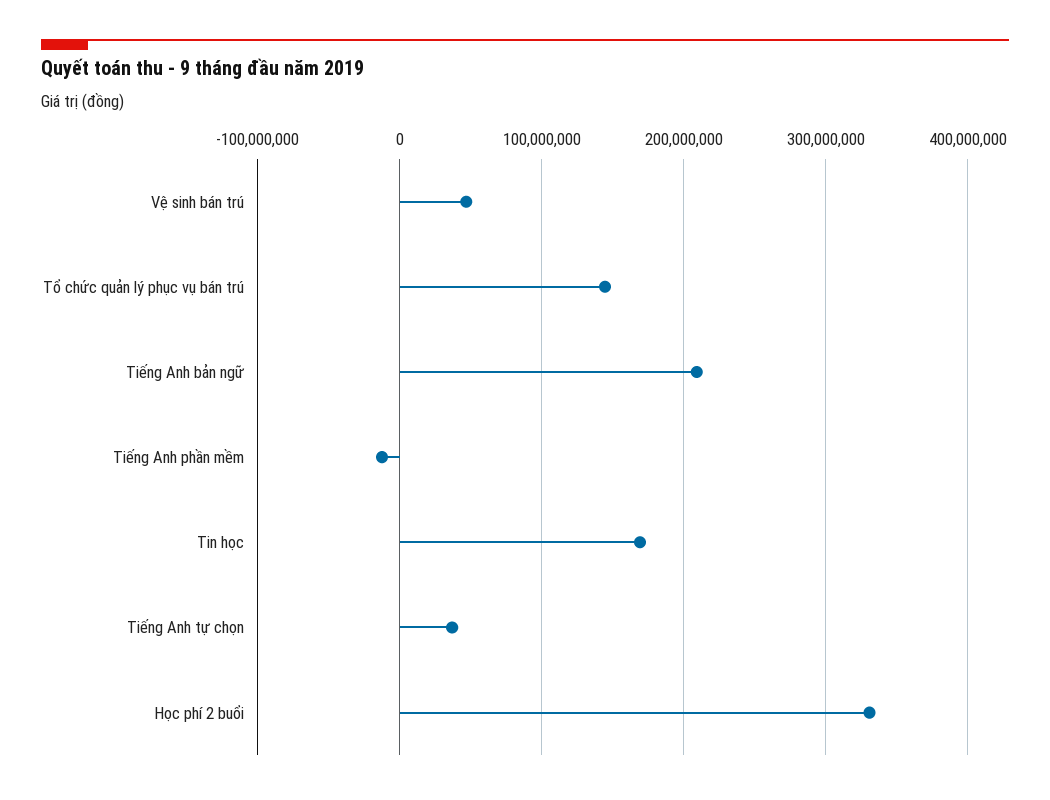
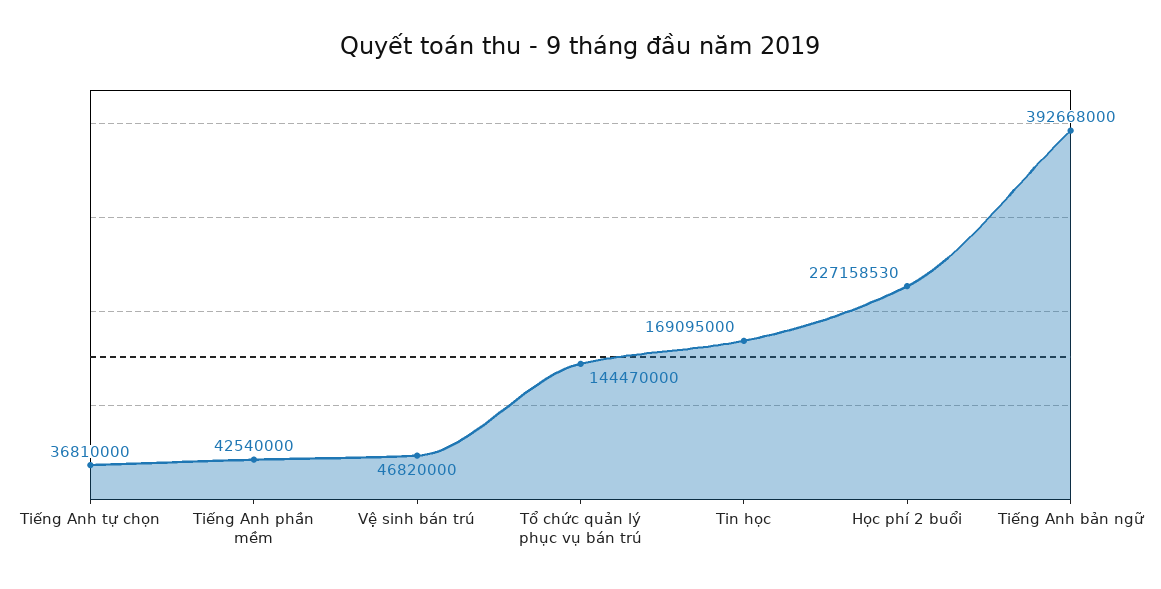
  {
    "Vệ sinh bán trú": 46820000,
    "Tổ chức quản lý phục vụ bán trú": 144470000,
-   "Tiếng Anh bản ngữ": 210000000,
+   "Tiếng Anh bản ngữ": 392668000,
-   "Tiếng Anh phần mềm": -10000000,
+   "Tiếng Anh phần mềm": 42540000,
    "Tin học": 169095000,
    "Tiếng Anh tự chọn": 36810000,
-   "Học phí 2 buổi": 330000000
+   "Học phí 2 buổi": 227158530
  }

